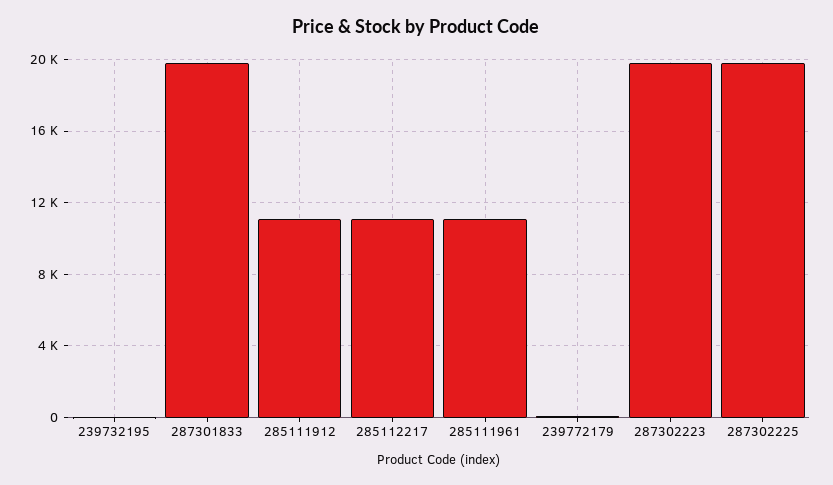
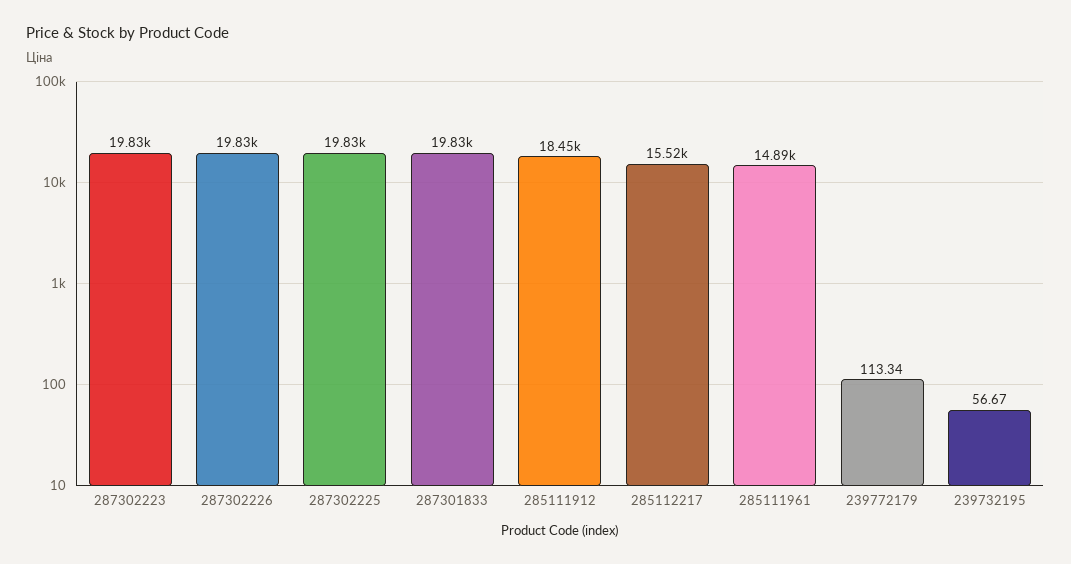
  {
    "239732195": 56.67,
    "287301833": 19830,
-   "285111912": 11000,
+   "285111912": 18450,
-   "285112217": 11000,
+   "285112217": 15520,
-   "285111961": 11000,
+   "285111961": 14890,
    "239772179": 113.34,
    "287302223": 19830,
-   "287302225": 19830
+   "287302225": 19830,
+   "287302226": 19830
  }

